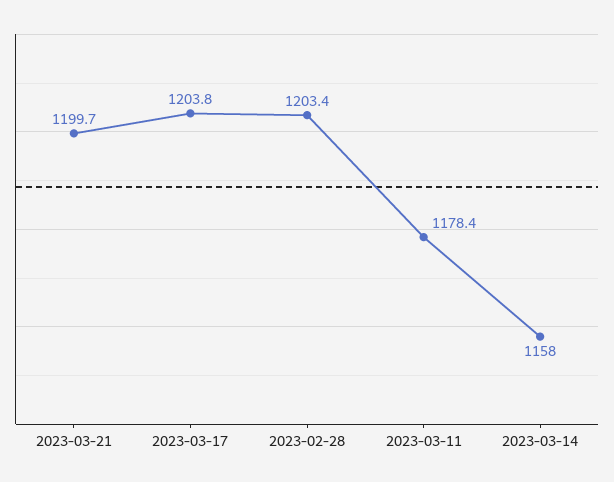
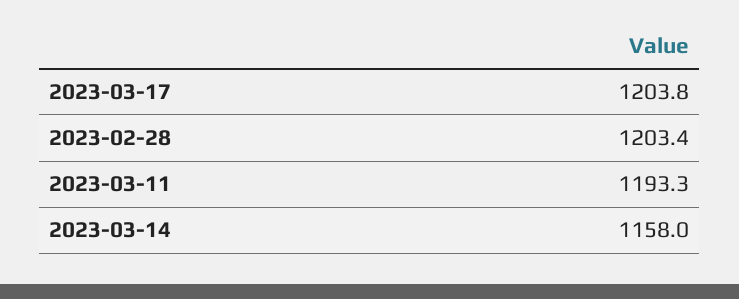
  {
-   "2023-03-21": 1199.7,
    "2023-03-17": 1203.8,
    "2023-02-28": 1203.4,
-   "2023-03-11": 1178.4,
+   "2023-03-11": 1193.3,
    "2023-03-14": 1158
  }

